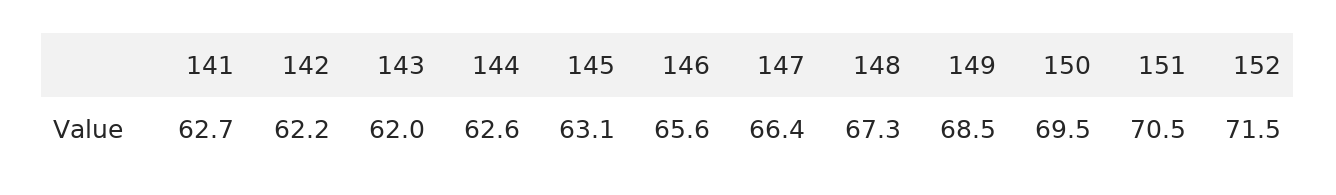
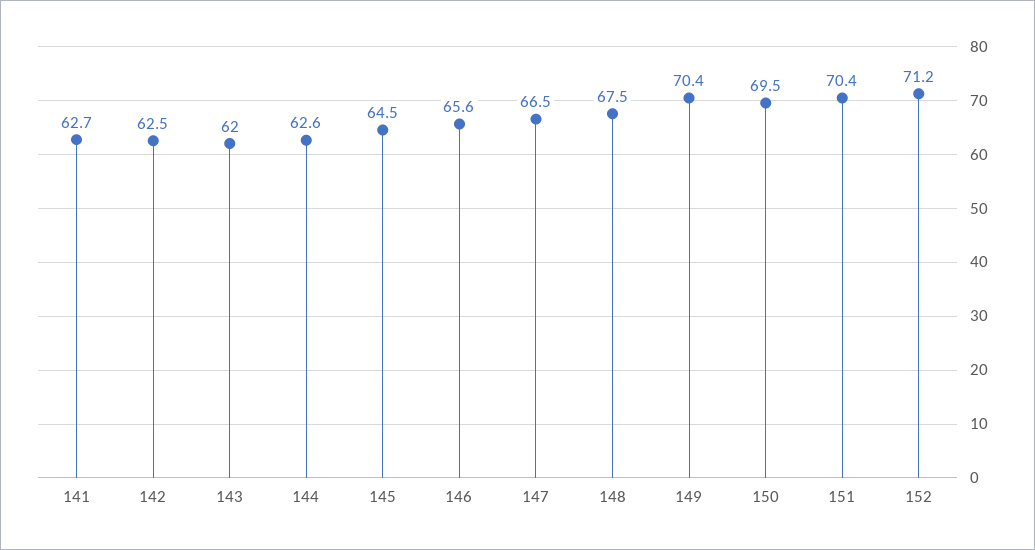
  {
    "141": 62.7,
-   "142": 62.2,
+   "142": 62.5,
    "143": 62,
    "144": 62.6,
-   "145": 63.1,
+   "145": 64.5,
    "146": 65.6,
-   "147": 66.4,
+   "147": 66.5,
-   "148": 67.3,
+   "148": 67.5,
-   "149": 68.5,
+   "149": 70.4,
    "150": 69.5,
-   "151": 70.5,
+   "151": 70.4,
-   "152": 71.5
+   "152": 71.2
  }

